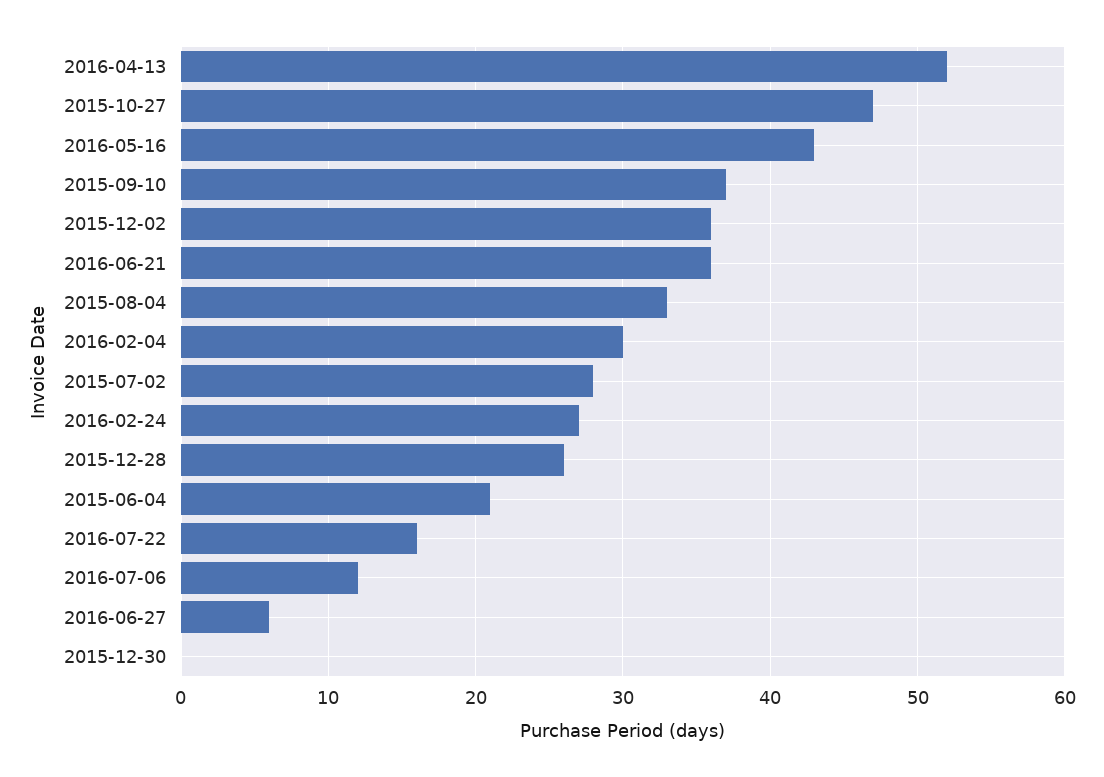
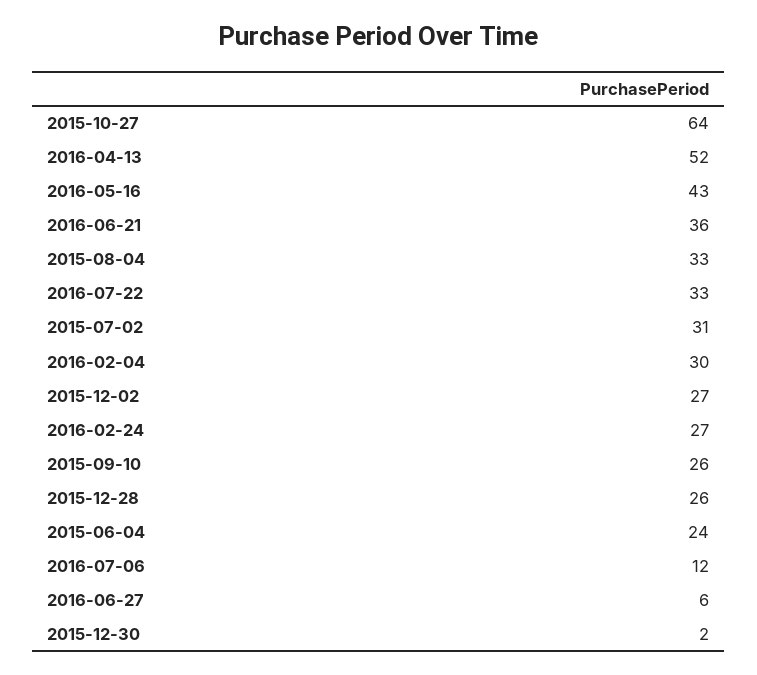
  {
    "2016-04-13": 52,
-   "2015-10-27": 47,
+   "2015-10-27": 64,
    "2016-05-16": 43,
-   "2015-09-10": 37,
+   "2015-09-10": 26,
-   "2015-12-02": 36,
+   "2015-12-02": 27,
    "2016-06-21": 36,
    "2015-08-04": 33,
    "2016-02-04": 30,
-   "2015-07-02": 28,
+   "2015-07-02": 31,
    "2016-02-24": 27,
    "2015-12-28": 26,
-   "2015-06-04": 21,
+   "2015-06-04": 24,
-   "2016-07-22": 16,
+   "2016-07-22": 33,
    "2016-07-06": 12,
    "2016-06-27": 6,
-   "2015-12-30": 0
+   "2015-12-30": 2
  }

